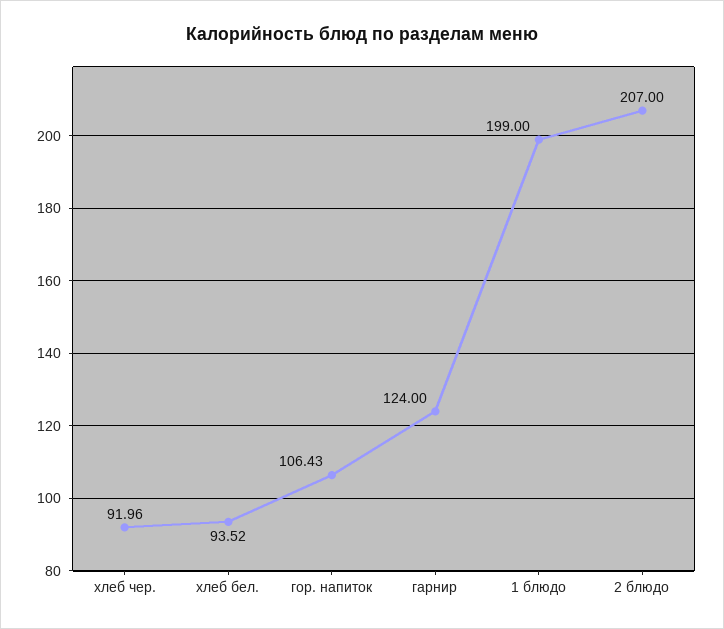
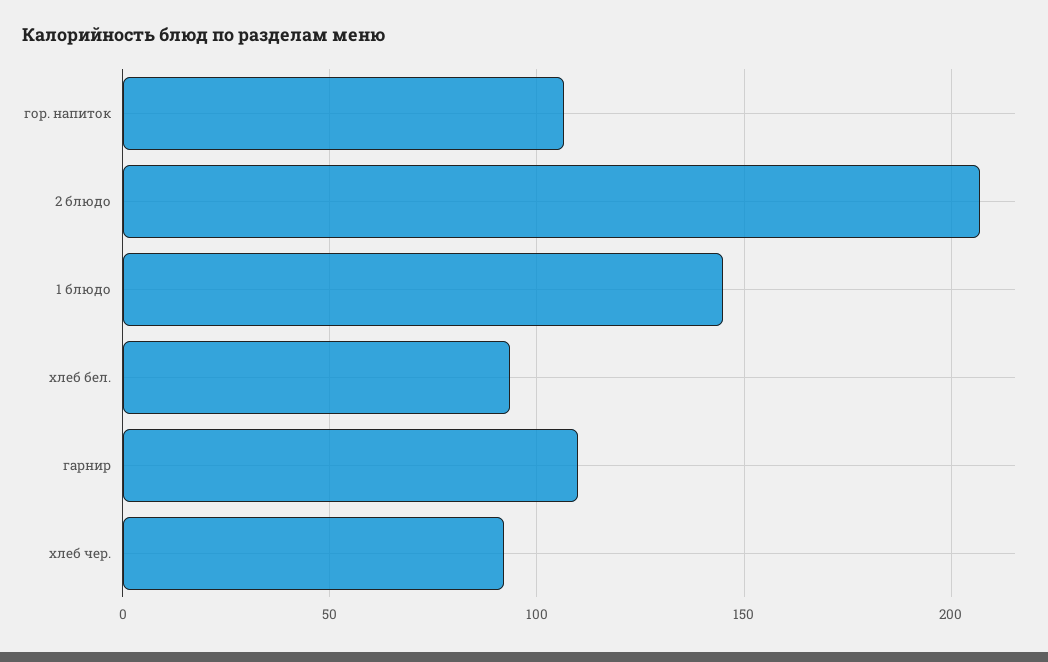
  {
    "хлеб чер.": 91.96,
    "хлеб бел.": 93.52,
    "гор. напиток": 106.43,
-   "гарнир": 124,
+   "гарнир": 110,
-   "1 блюдо": 199,
+   "1 блюдо": 145,
    "2 блюдо": 207
  }

